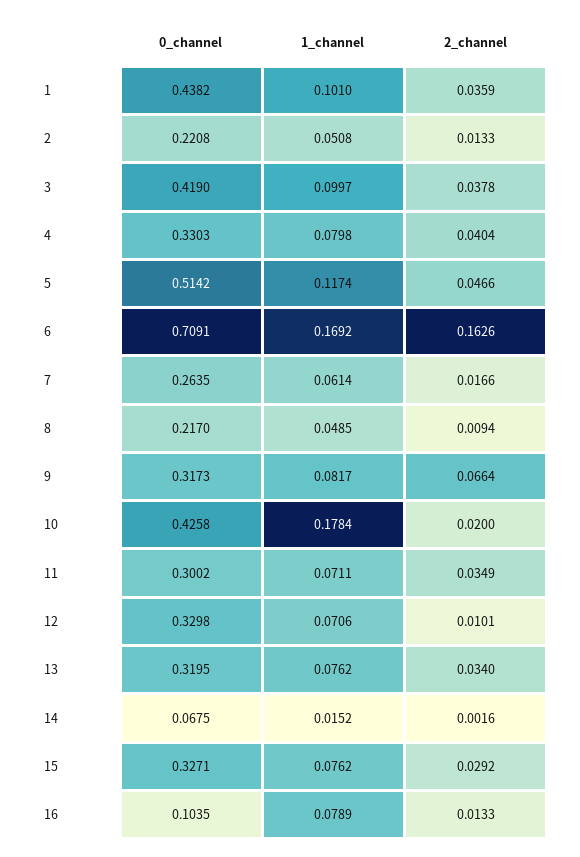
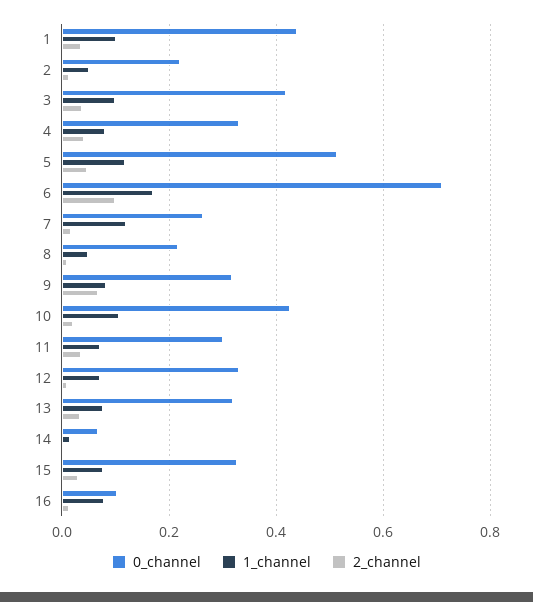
  {
    "0_channel": {
      "1": 0.4382,
      "2": 0.2208,
      "3": 0.419,
      "4": 0.3303,
      "5": 0.5142,
      "6": 0.7091,
      "7": 0.2635,
      "8": 0.217,
      "9": 0.3173,
      "10": 0.4258,
      "11": 0.3002,
      "12": 0.3298,
      "13": 0.3195,
      "14": 0.0675,
      "15": 0.3271,
      "16": 0.1035
    },
    "1_channel": {
      "1": 0.101,
      "2": 0.0508,
      "3": 0.0997,
      "4": 0.0798,
      "5": 0.1174,
      "6": 0.1692,
-     "7": 0.0614,
+     "7": 0.12,
      "8": 0.0485,
      "9": 0.0817,
-     "10": 0.1784,
+     "10": 0.1,
      "11": 0.0711,
      "12": 0.0706,
      "13": 0.0762,
      "14": 0.0152,
      "15": 0.0762,
      "16": 0.0789
    },
    "2_channel": {
      "1": 0.0359,
      "2": 0.0133,
      "3": 0.0378,
      "4": 0.0404,
      "5": 0.0466,
-     "6": 0.1626,
+     "6": 0.1,
      "7": 0.0166,
      "8": 0.0094,
      "9": 0.0664,
      "10": 0.02,
      "11": 0.0349,
      "12": 0.0101,
      "13": 0.034,
      "14": 0.0016,
      "15": 0.0292,
      "16": 0.0133
    }
  }

